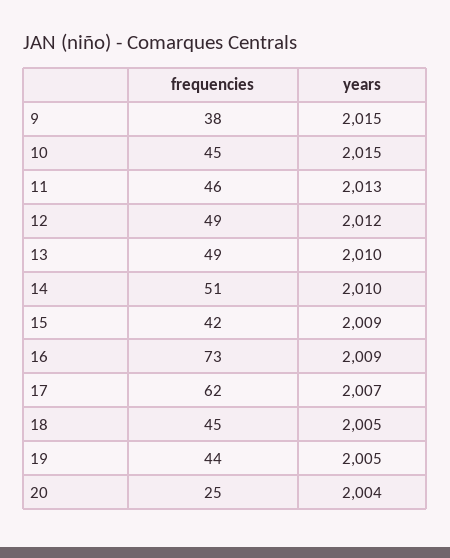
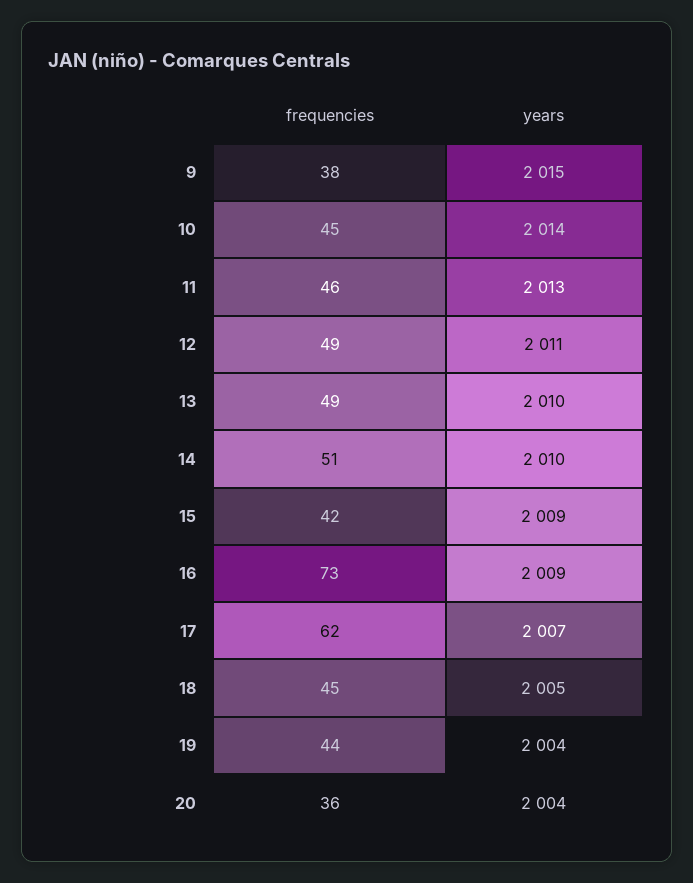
  {
    "frequencies": {
      "9": 38,
      "10": 45,
      "11": 46,
      "12": 49,
      "13": 49,
      "14": 51,
      "15": 42,
      "16": 73,
      "17": 62,
      "18": 45,
      "19": 44,
-     "20": 25
+     "20": 36
    },
    "years": {
      "9": 2015,
-     "10": 2015,
+     "10": 2014,
      "11": 2013,
-     "12": 2012,
+     "12": 2011,
      "13": 2010,
      "14": 2010,
      "15": 2009,
      "16": 2009,
      "17": 2007,
      "18": 2005,
-     "19": 2005,
+     "19": 2004,
      "20": 2004
    }
  }

